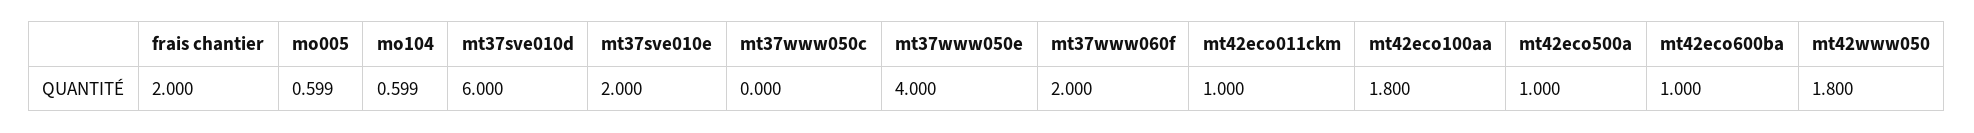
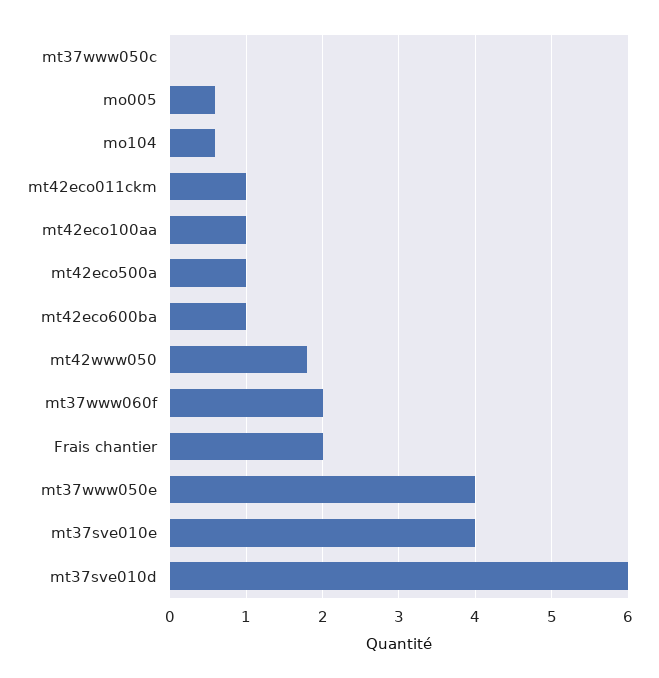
  {
    "frais chantier": 2,
    "mo005": 0.599,
    "mo104": 0.599,
    "mt37sve010d": 6,
-   "mt37sve010e": 2,
+   "mt37sve010e": 4,
    "mt37www050c": 0,
    "mt37www050e": 4,
    "mt37www060f": 2,
    "mt42eco011ckm": 1,
-   "mt42eco100aa": 1.8,
+   "mt42eco100aa": 1,
    "mt42eco500a": 1,
    "mt42eco600ba": 1,
    "mt42www050": 1.8
  }

